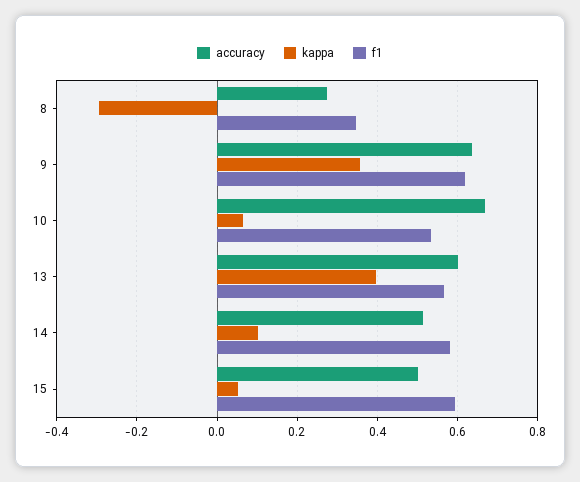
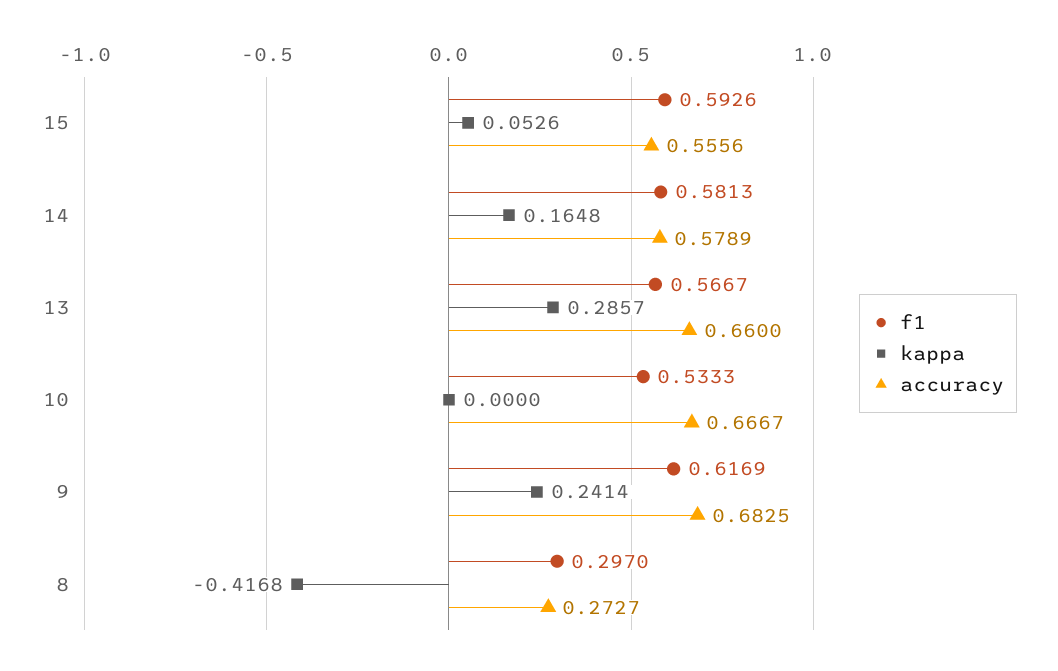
  {
    "accuracy": {
      "8": 0.2727,
-     "9": 0.64,
+     "9": 0.6825,
      "10": 0.6667,
-     "13": 0.6,
+     "13": 0.66,
-     "14": 0.52,
+     "14": 0.5789,
-     "15": 0.5
+     "15": 0.5556
    },
    "kappa": {
-     "8": -0.3,
+     "8": -0.4168,
-     "9": 0.36,
+     "9": 0.2414,
-     "10": 0.06,
+     "10": 0,
-     "13": 0.4,
+     "13": 0.2857,
-     "14": 0.1,
+     "14": 0.1648,
      "15": 0.0526
    },
    "f1": {
-     "8": 0.34,
+     "8": 0.297,
      "9": 0.6169,
      "10": 0.5333,
      "13": 0.5667,
      "14": 0.5813,
      "15": 0.5926
    }
  }

